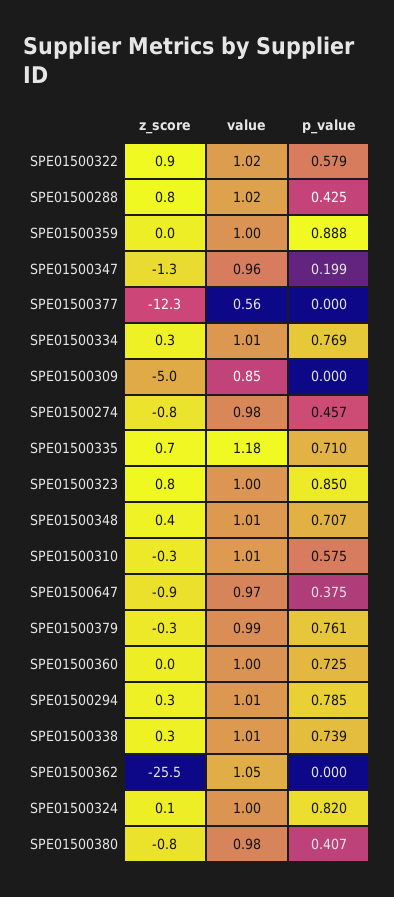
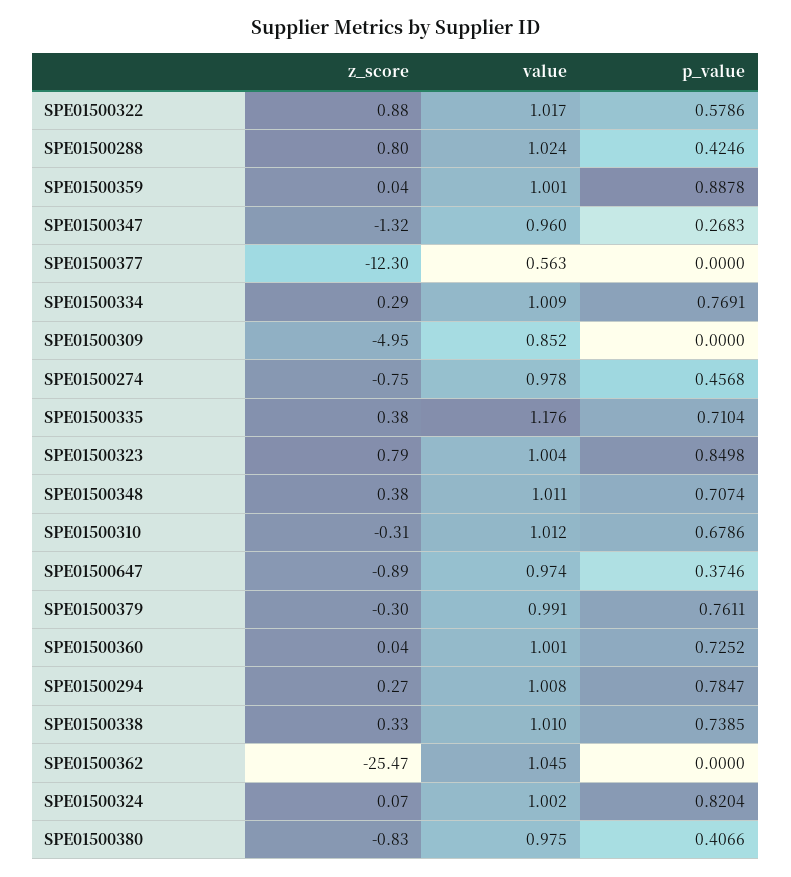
  {
    "z_score": {
      "SPE01500322": 0.88,
      "SPE01500288": 0.8,
      "SPE01500359": 0.04,
      "SPE01500347": -1.32,
      "SPE01500377": -12.3,
      "SPE01500334": 0.29,
      "SPE01500309": -4.95,
      "SPE01500274": -0.75,
-     "SPE01500335": 0.7,
+     "SPE01500335": 0.38,
      "SPE01500323": 0.79,
      "SPE01500348": 0.38,
      "SPE01500310": -0.31,
      "SPE01500647": -0.89,
      "SPE01500379": -0.3,
      "SPE01500360": 0.04,
      "SPE01500294": 0.27,
      "SPE01500338": 0.33,
      "SPE01500362": -25.47,
      "SPE01500324": 0.07,
      "SPE01500380": -0.83
    },
    "value": {
      "SPE01500322": 1.017,
      "SPE01500288": 1.024,
      "SPE01500359": 1.001,
      "SPE01500347": 0.96,
      "SPE01500377": 0.563,
      "SPE01500334": 1.009,
      "SPE01500309": 0.852,
      "SPE01500274": 0.978,
      "SPE01500335": 1.176,
      "SPE01500323": 1.004,
      "SPE01500348": 1.011,
      "SPE01500310": 1.012,
      "SPE01500647": 0.974,
      "SPE01500379": 0.991,
      "SPE01500360": 1.001,
      "SPE01500294": 1.008,
      "SPE01500338": 1.01,
      "SPE01500362": 1.045,
      "SPE01500324": 1.002,
      "SPE01500380": 0.975
    },
    "p_value": {
      "SPE01500322": 0.5786,
      "SPE01500288": 0.4246,
      "SPE01500359": 0.8878,
-     "SPE01500347": 0.199,
+     "SPE01500347": 0.2683,
      "SPE01500377": 0,
      "SPE01500334": 0.7691,
      "SPE01500309": 0,
      "SPE01500274": 0.4568,
      "SPE01500335": 0.7104,
      "SPE01500323": 0.8498,
      "SPE01500348": 0.7074,
-     "SPE01500310": 0.575,
+     "SPE01500310": 0.6786,
      "SPE01500647": 0.3746,
      "SPE01500379": 0.7611,
      "SPE01500360": 0.7252,
      "SPE01500294": 0.7847,
      "SPE01500338": 0.7385,
      "SPE01500362": 0,
      "SPE01500324": 0.8204,
      "SPE01500380": 0.4066
    }
  }

